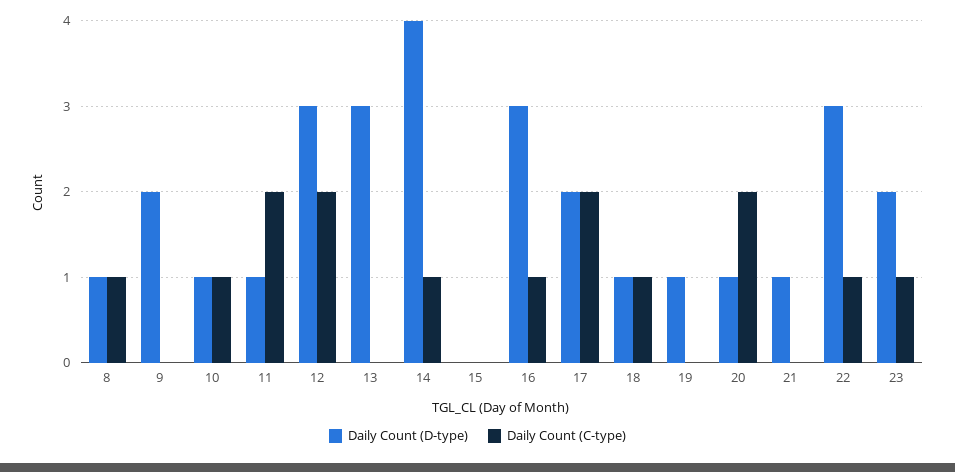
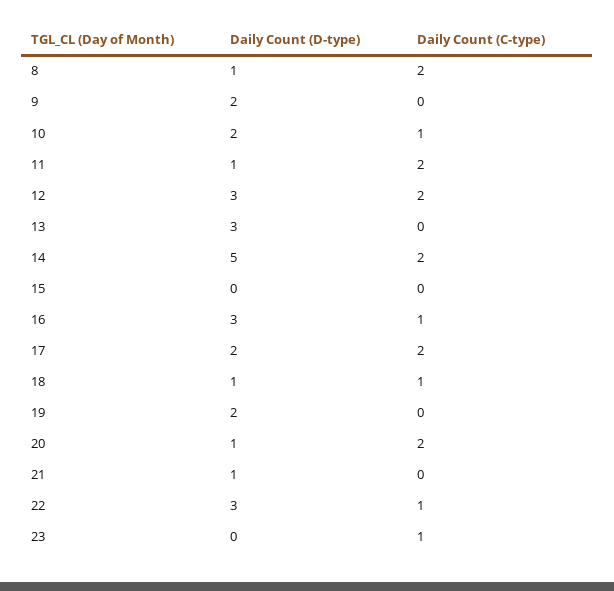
  {
    "Daily Count (D-type)": {
      "8": 1,
      "9": 2,
-     "10": 1,
+     "10": 2,
      "11": 1,
      "12": 3,
      "13": 3,
-     "14": 4,
+     "14": 5,
      "15": 0,
      "16": 3,
      "17": 2,
      "18": 1,
-     "19": 1,
+     "19": 2,
      "20": 1,
      "21": 1,
      "22": 3,
-     "23": 2
+     "23": 0
    },
    "Daily Count (C-type)": {
-     "8": 1,
+     "8": 2,
      "9": 0,
      "10": 1,
      "11": 2,
      "12": 2,
      "13": 0,
-     "14": 1,
+     "14": 2,
      "15": 0,
      "16": 1,
      "17": 2,
      "18": 1,
      "19": 0,
      "20": 2,
      "21": 0,
      "22": 1,
      "23": 1
    }
  }

